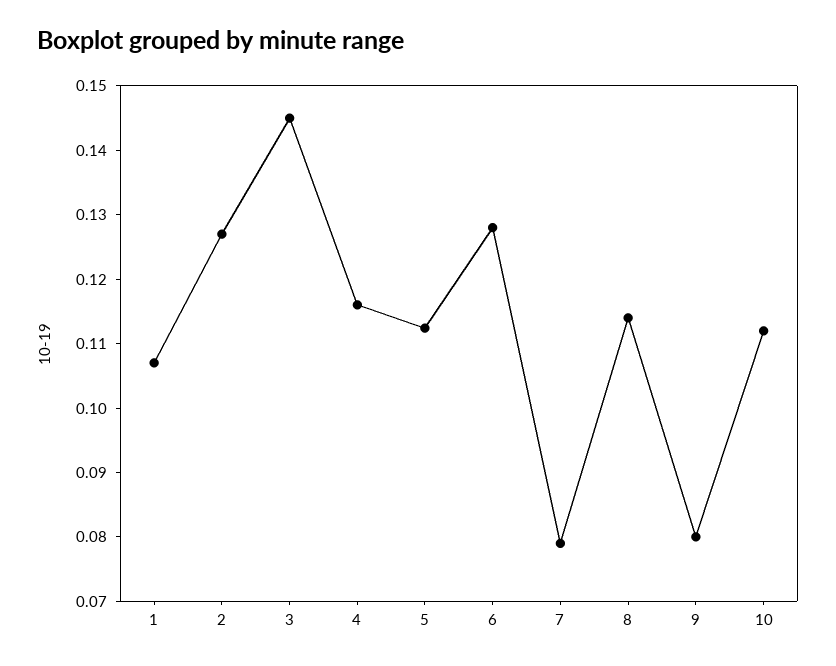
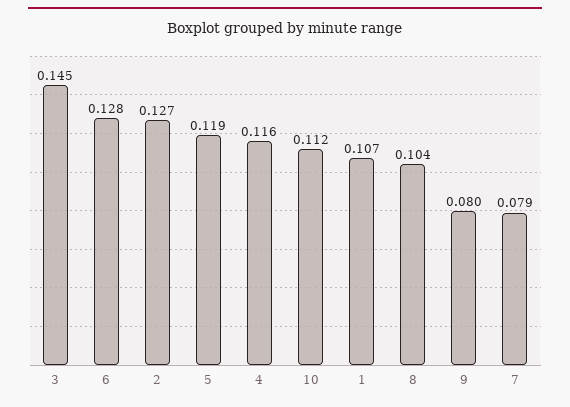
  {
    "1": 0.107,
    "2": 0.127,
    "3": 0.145,
    "4": 0.116,
-   "5": 0.112,
+   "5": 0.119,
    "6": 0.128,
    "7": 0.079,
-   "8": 0.114,
+   "8": 0.104,
    "9": 0.08,
    "10": 0.112
  }

